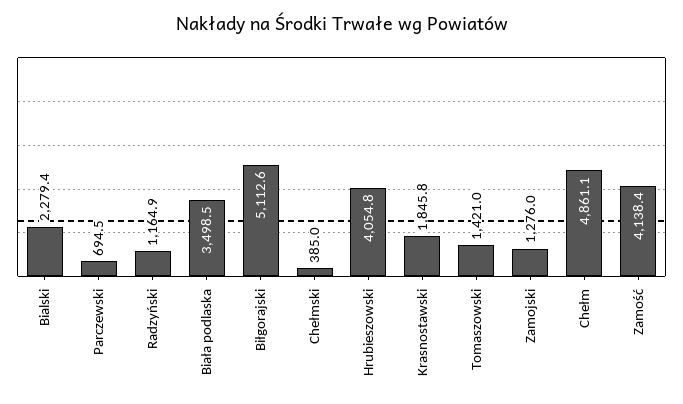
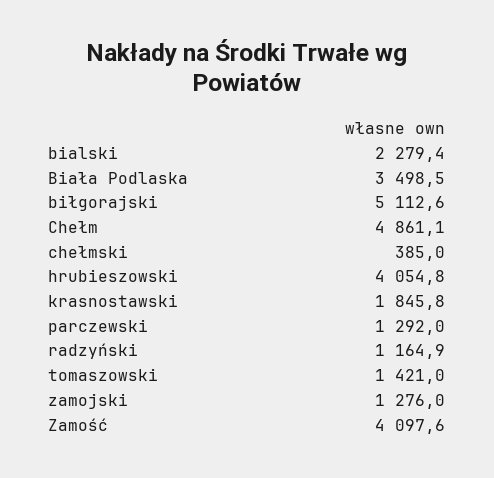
  {
    "Bialski": 2279.4,
-   "Parczewski": 694.5,
+   "Parczewski": 1292,
    "Radzyński": 1164.9,
    "Biała podlaska": 3498.5,
    "Biłgorajski": 5112.6,
    "Chełmski": 385,
    "Hrubieszowski": 4054.8,
    "Krasnostawski": 1845.8,
    "Tomaszowski": 1421,
    "Zamojski": 1276,
    "Chełm": 4861.1,
-   "Zamość": 4138.4
+   "Zamość": 4097.6
  }

